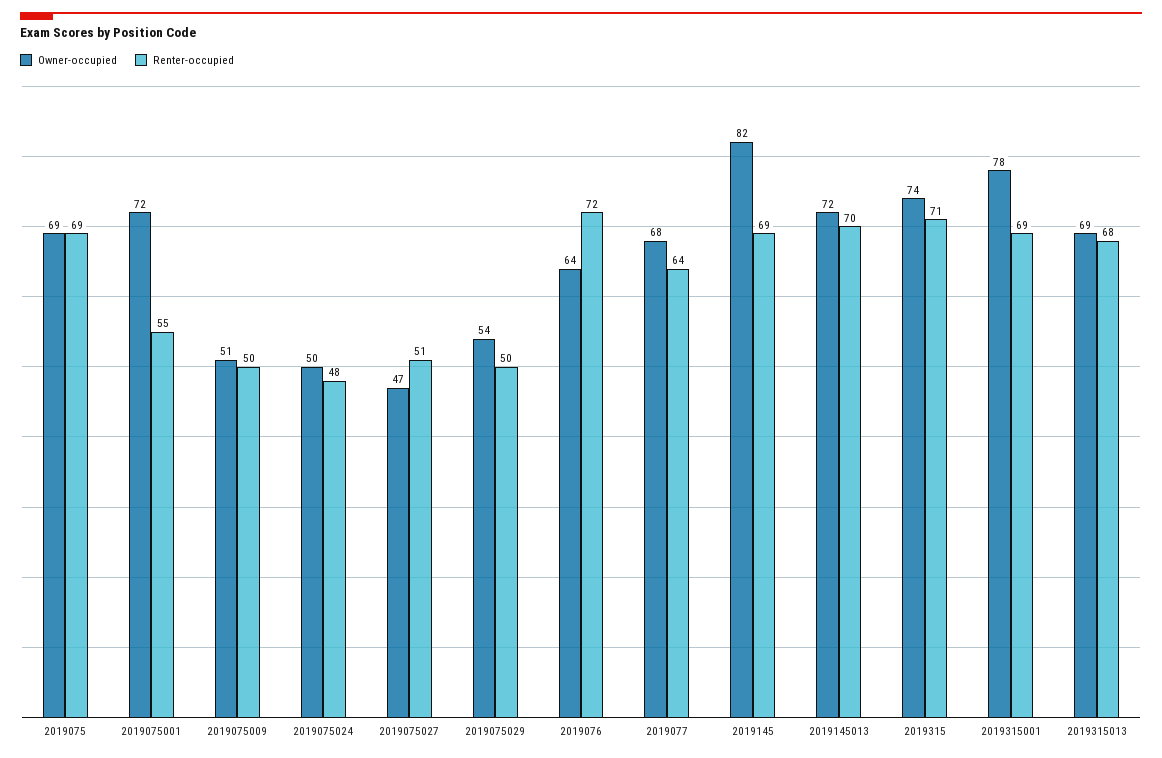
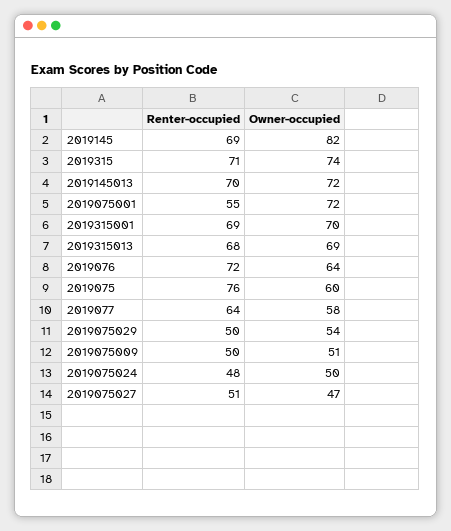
  {
    "Owner-occupied": {
-     "2019075": 69,
+     "2019075": 60,
      "2019075001": 72,
      "2019075009": 51,
      "2019075024": 50,
      "2019075027": 47,
      "2019075029": 54,
      "2019076": 64,
-     "2019077": 68,
+     "2019077": 58,
      "2019145": 82,
      "2019145013": 72,
      "2019315": 74,
-     "2019315001": 78,
+     "2019315001": 70,
      "2019315013": 69
    },
    "Renter-occupied": {
-     "2019075": 69,
+     "2019075": 76,
      "2019075001": 55,
      "2019075009": 50,
      "2019075024": 48,
      "2019075027": 51,
      "2019075029": 50,
      "2019076": 72,
      "2019077": 64,
      "2019145": 69,
      "2019145013": 70,
      "2019315": 71,
      "2019315001": 69,
      "2019315013": 68
    }
  }

